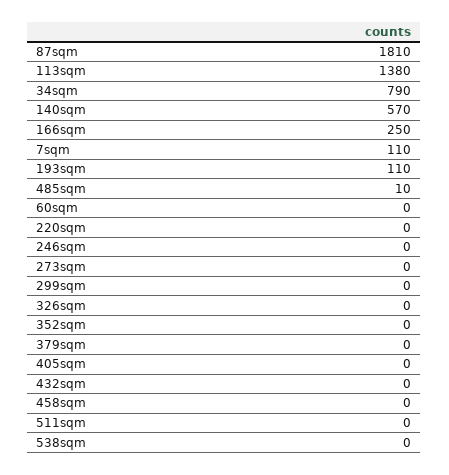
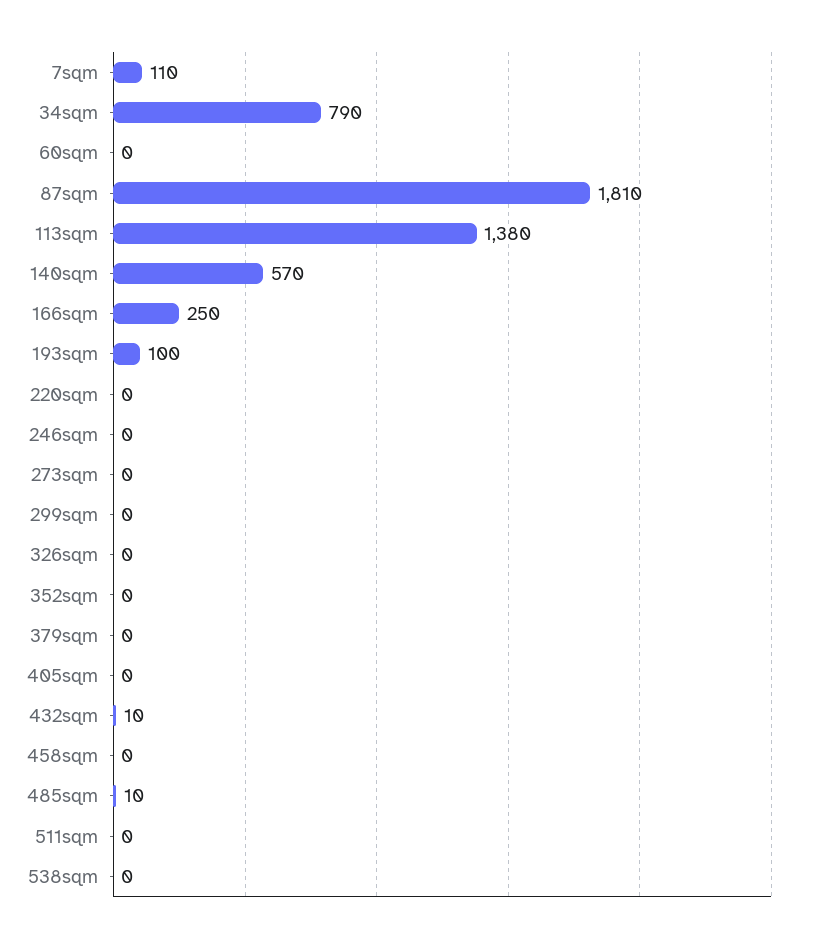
  {
    "87sqm": 1810,
    "113sqm": 1380,
    "34sqm": 790,
    "140sqm": 570,
    "166sqm": 250,
    "7sqm": 110,
-   "193sqm": 110,
+   "193sqm": 100,
    "485sqm": 10,
    "60sqm": 0,
    "220sqm": 0,
    "246sqm": 0,
    "273sqm": 0,
    "299sqm": 0,
    "326sqm": 0,
    "352sqm": 0,
    "379sqm": 0,
    "405sqm": 0,
-   "432sqm": 0,
+   "432sqm": 10,
    "458sqm": 0,
    "511sqm": 0,
    "538sqm": 0
  }

